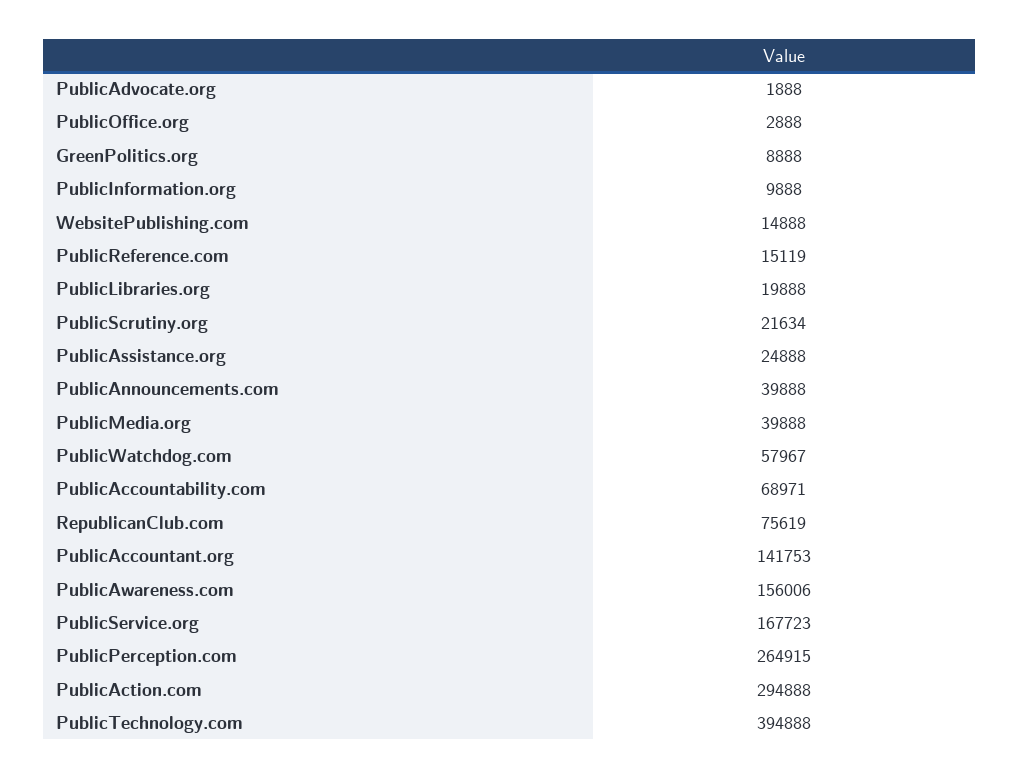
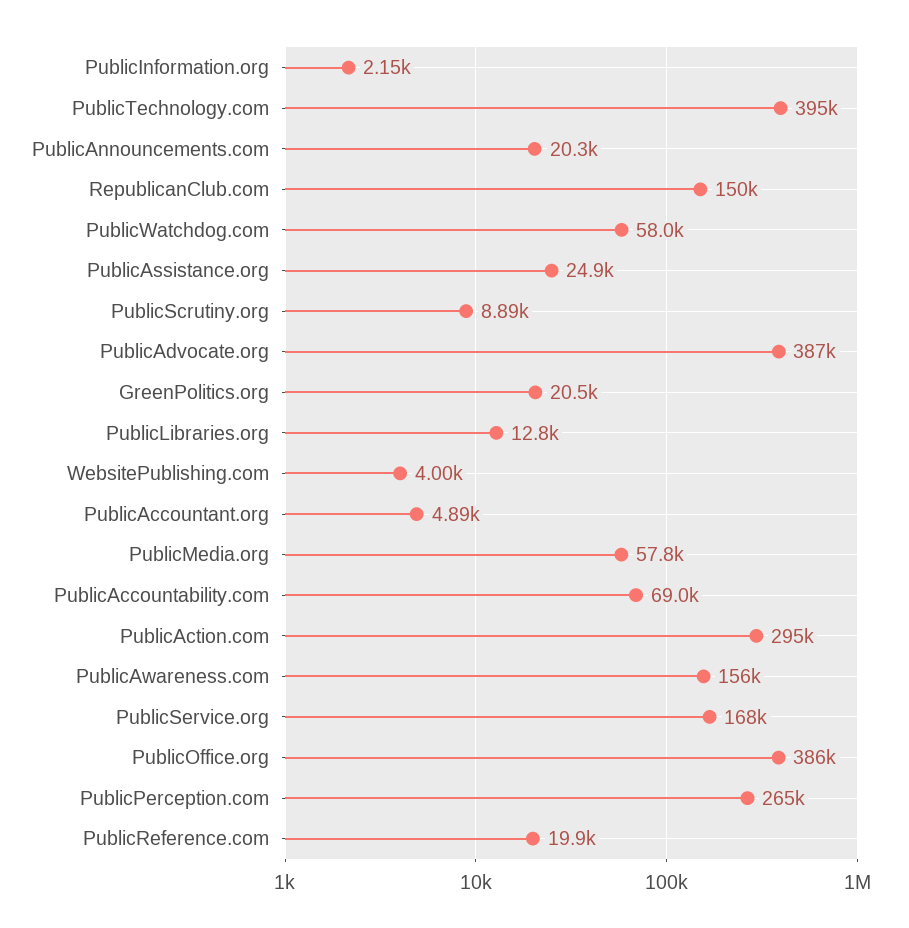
  {
-   "PublicAdvocate.org": 1888,
+   "PublicAdvocate.org": 387000,
-   "PublicOffice.org": 2888,
+   "PublicOffice.org": 386000,
-   "GreenPolitics.org": 8888,
+   "GreenPolitics.org": 20500,
-   "PublicInformation.org": 9888,
+   "PublicInformation.org": 2150,
-   "WebsitePublishing.com": 14888,
+   "WebsitePublishing.com": 4000,
-   "PublicReference.com": 15119,
+   "PublicReference.com": 19900,
-   "PublicLibraries.org": 19888,
+   "PublicLibraries.org": 12800,
-   "PublicScrutiny.org": 21634,
+   "PublicScrutiny.org": 8890,
    "PublicAssistance.org": 24888,
-   "PublicAnnouncements.com": 39888,
+   "PublicAnnouncements.com": 20300,
-   "PublicMedia.org": 39888,
+   "PublicMedia.org": 57800,
    "PublicWatchdog.com": 57967,
    "PublicAccountability.com": 68971,
-   "RepublicanClub.com": 75619,
+   "RepublicanClub.com": 150000,
-   "PublicAccountant.org": 141753,
+   "PublicAccountant.org": 4890,
    "PublicAwareness.com": 156006,
    "PublicService.org": 167723,
    "PublicPerception.com": 264915,
    "PublicAction.com": 294888,
    "PublicTechnology.com": 394888
  }

